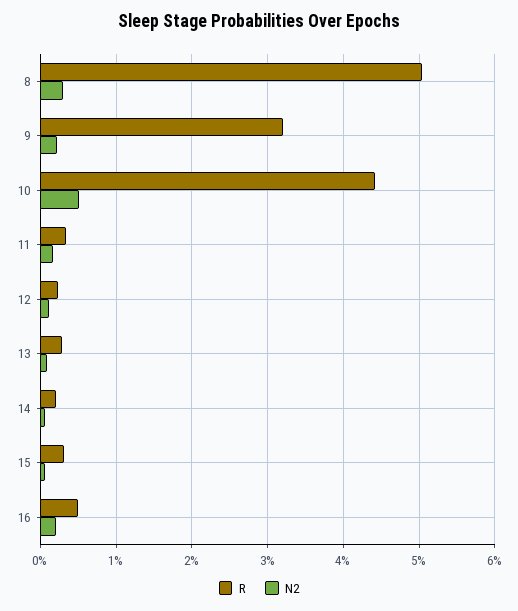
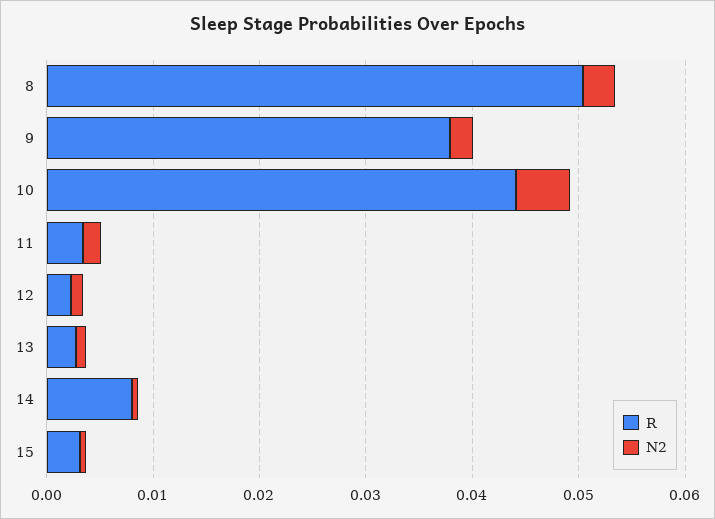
  {
    "R": {
      "8": 0.05,
-     "9": 0.032,
+     "9": 0.038,
      "10": 0.044,
      "11": 0.003,
      "12": 0.002,
      "13": 0.003,
-     "14": 0.002,
+     "14": 0.008,
-     "15": 0.003,
+     "15": 0.003
-     "16": 0.005
    },
    "N2": {
      "8": 0.003,
      "9": 0.002,
      "10": 0.005,
      "11": 0.002,
      "12": 0.001,
      "13": 0.001,
      "14": 0.001,
-     "15": 0.001,
+     "15": 0.001
-     "16": 0.002
    }
  }

